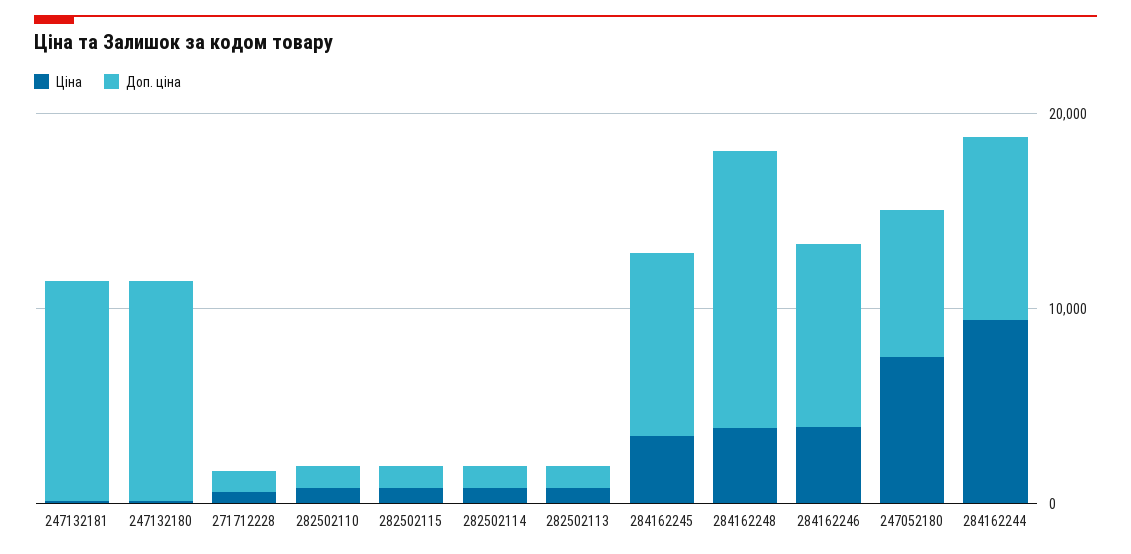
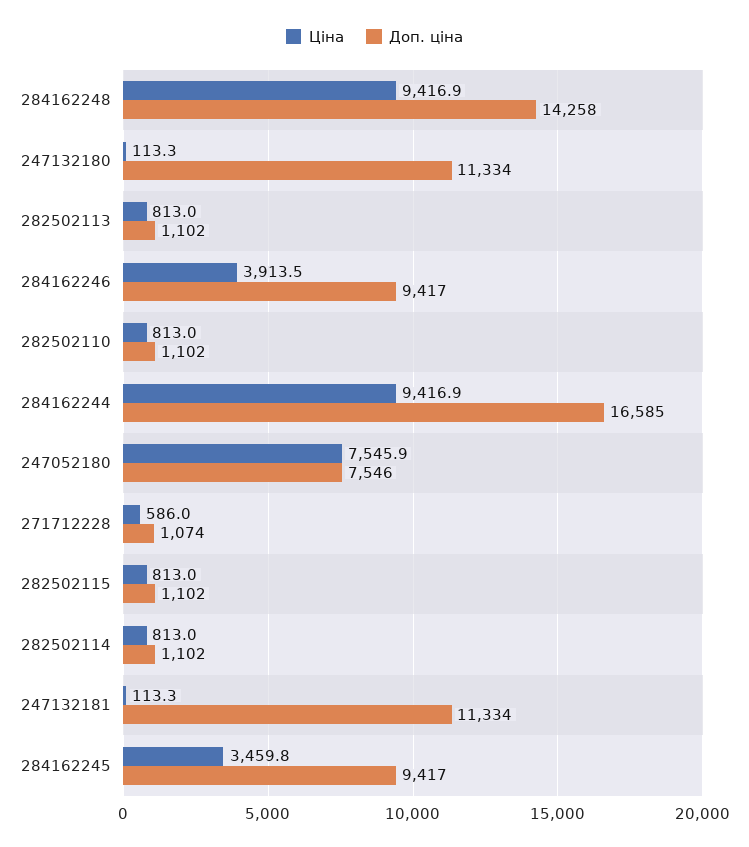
  {
    "Ціна": {
      "247132181": 113.3,
      "247132180": 113.3,
      "271712228": 586,
      "282502110": 813,
      "282502115": 813,
      "282502114": 813,
      "282502113": 813,
      "284162245": 3459.8,
-     "284162248": 4000,
+     "284162248": 9416.9,
      "284162246": 3913.5,
      "247052180": 7545.9,
      "284162244": 9416.9
    },
    "Доп. ціна": {
      "247132181": 11334,
      "247132180": 11334,
      "271712228": 1074,
      "282502110": 1102,
      "282502115": 1102,
      "282502114": 1102,
      "282502113": 1102,
      "284162245": 9417,
      "284162248": 14258,
      "284162246": 9417,
      "247052180": 7546,
-     "284162244": 10000
+     "284162244": 16585
    }
  }

